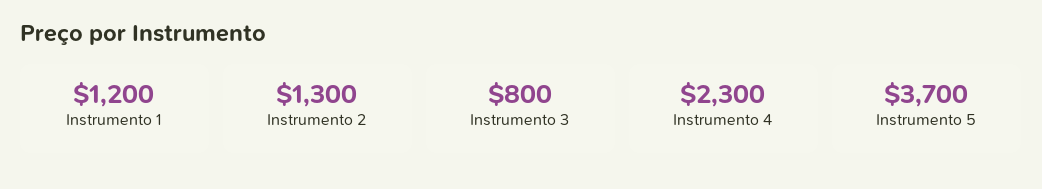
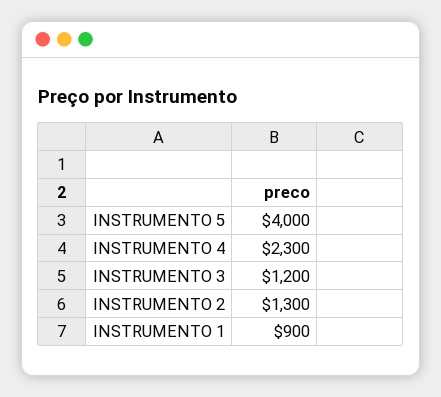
  {
-   "Instrumento 1": 1200,
+   "Instrumento 1": 900,
    "Instrumento 2": 1300,
-   "Instrumento 3": 800,
+   "Instrumento 3": 1200,
    "Instrumento 4": 2300,
-   "Instrumento 5": 3700
+   "Instrumento 5": 4000
  }

